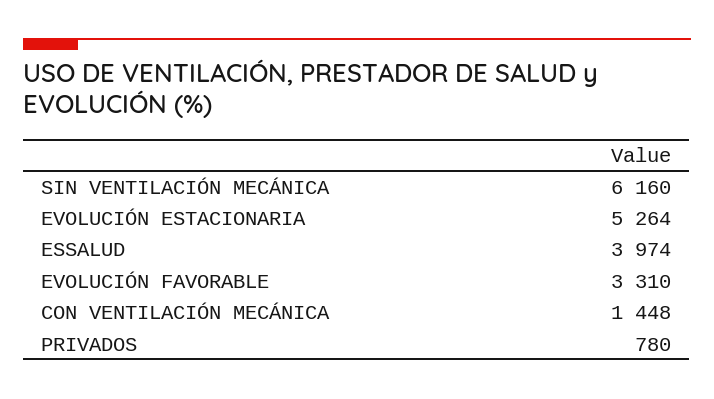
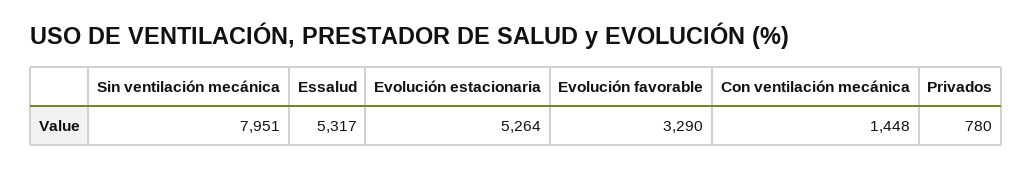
  {
-   "SIN VENTILACIÓN MECÁNICA": 6160,
+   "SIN VENTILACIÓN MECÁNICA": 7951,
    "EVOLUCIÓN ESTACIONARIA": 5264,
-   "ESSALUD": 3974,
+   "ESSALUD": 5317,
-   "EVOLUCIÓN FAVORABLE": 3310,
+   "EVOLUCIÓN FAVORABLE": 3290,
    "CON VENTILACIÓN MECÁNICA": 1448,
    "PRIVADOS": 780
  }

